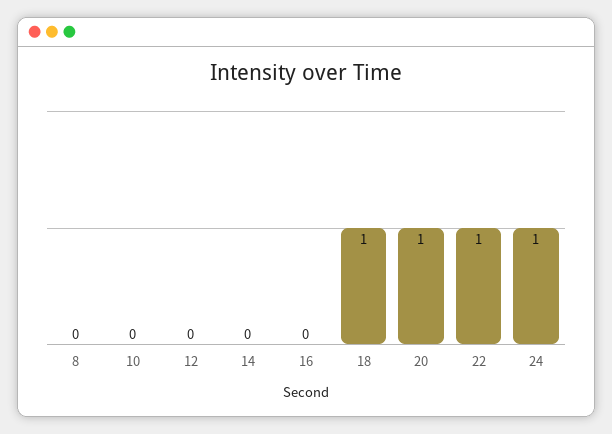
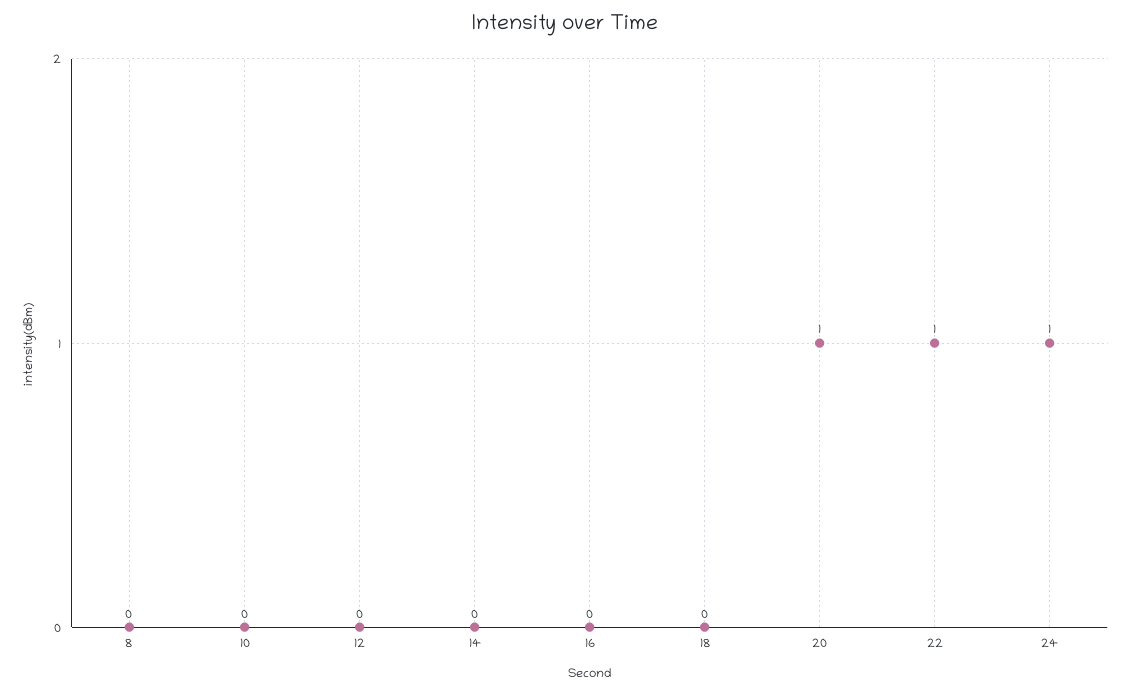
  {
    "8": 0,
    "10": 0,
    "12": 0,
    "14": 0,
    "16": 0,
-   "18": 1,
+   "18": 0,
    "20": 1,
    "22": 1,
    "24": 1
  }

